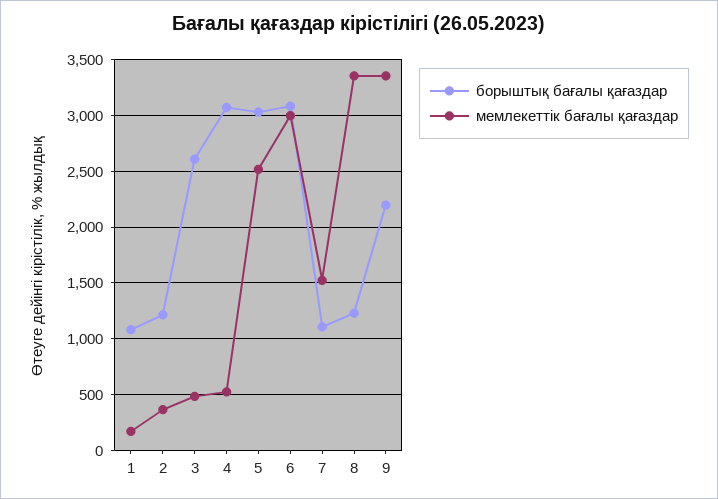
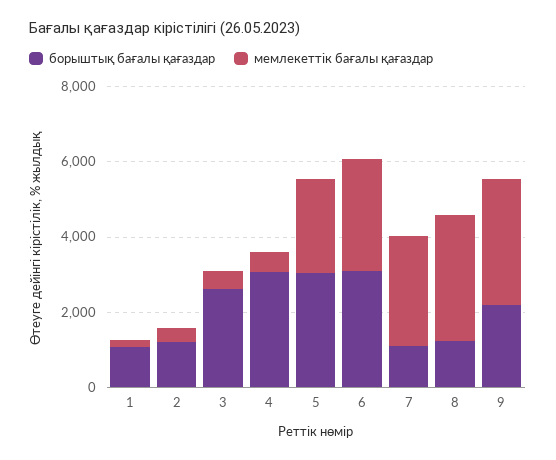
  {
    "борыштық бағалы қағаздар": {
      "1": 1100,
      "2": 1200,
      "3": 2600,
      "4": 3100,
      "5": 3000,
      "6": 3100,
      "7": 1100,
      "8": 1200,
      "9": 2200
    },
    "мемлекеттік бағалы қағаздар": {
      "1": 200,
      "2": 400,
      "3": 500,
      "4": 500,
      "5": 2500,
      "6": 3000,
-     "7": 1500,
+     "7": 3000,
      "8": 3400,
      "9": 3400
    }
  }

